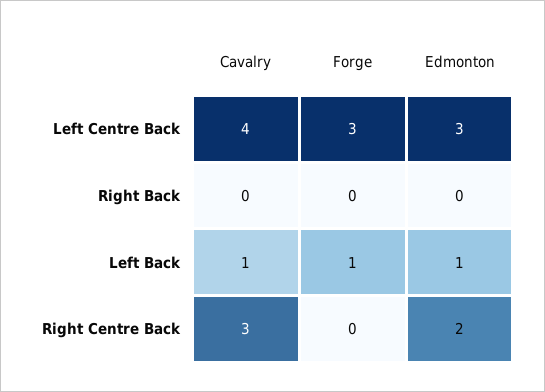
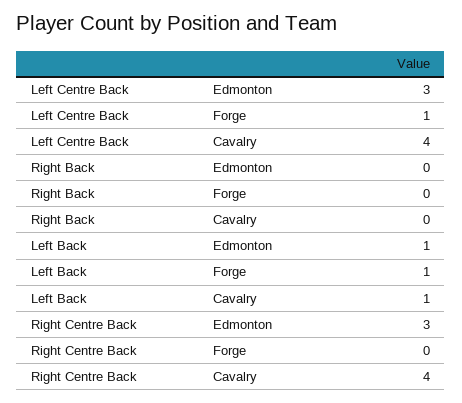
  {
    "Cavalry": {
      "Left Centre Back": 4,
      "Right Back": 0,
      "Left Back": 1,
-     "Right Centre Back": 3
+     "Right Centre Back": 4
    },
    "Forge": {
-     "Left Centre Back": 3,
+     "Left Centre Back": 1,
      "Right Back": 0,
      "Left Back": 1,
      "Right Centre Back": 0
    },
    "Edmonton": {
      "Left Centre Back": 3,
      "Right Back": 0,
      "Left Back": 1,
-     "Right Centre Back": 2
+     "Right Centre Back": 3
    }
  }

